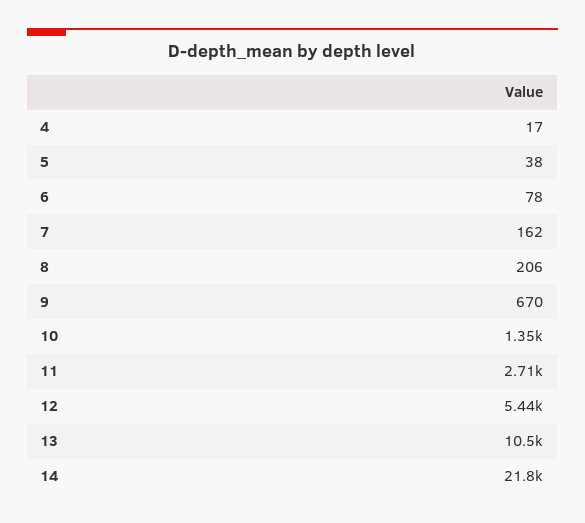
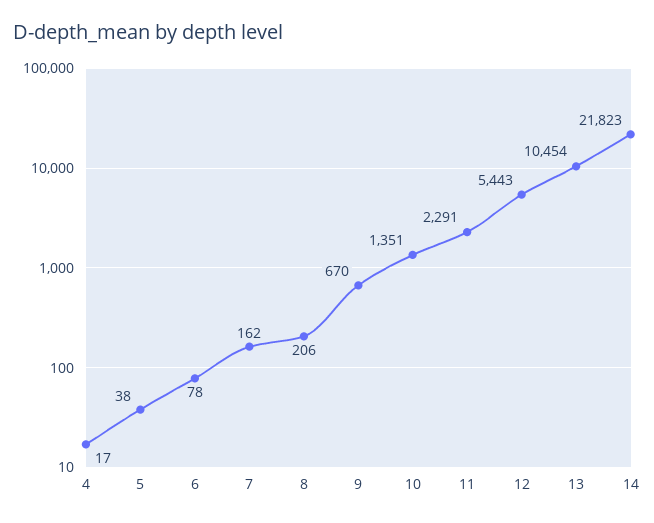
  {
    "4": 17,
    "5": 38,
    "6": 78,
    "7": 162,
    "8": 206,
    "9": 670,
    "10": 1351,
-   "11": 2710,
+   "11": 2291,
    "12": 5443,
    "13": 10454,
    "14": 21823
  }

